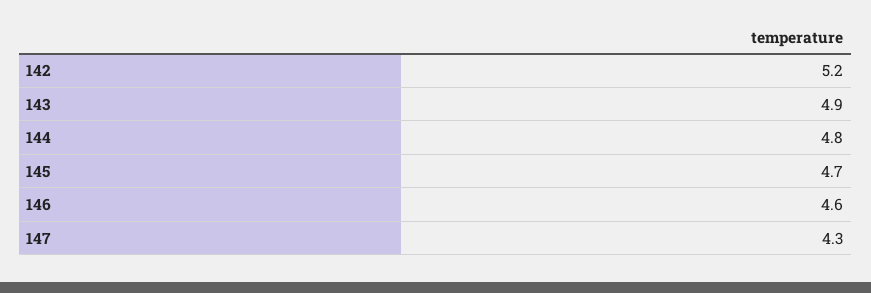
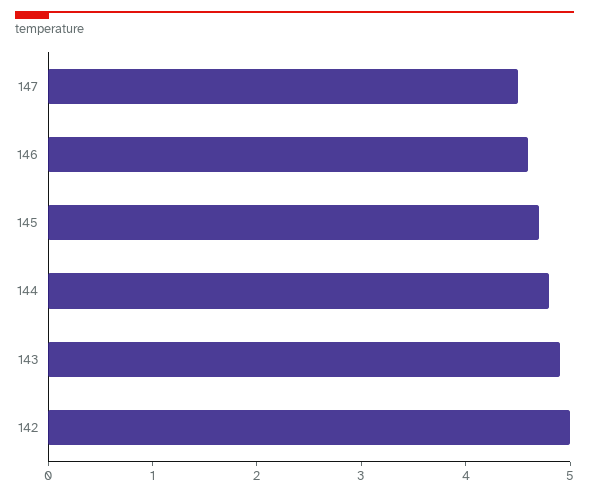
  {
-   "142": 5.2,
+   "142": 5,
    "143": 4.9,
    "144": 4.8,
    "145": 4.7,
    "146": 4.6,
-   "147": 4.3
+   "147": 4.5
  }

